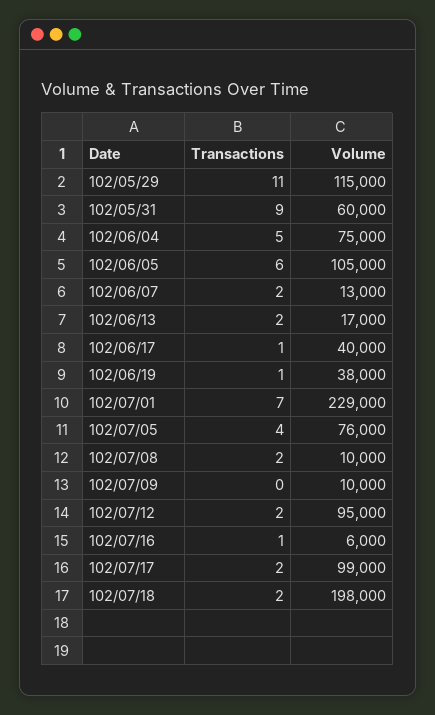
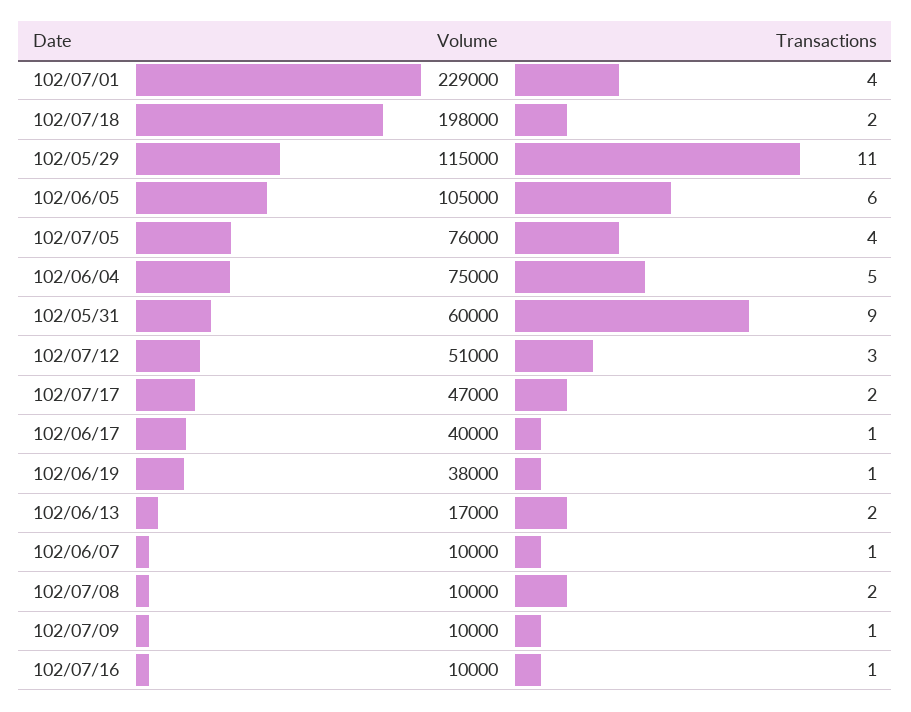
  {
    "Transactions": {
      "102/05/29": 11,
      "102/05/31": 9,
      "102/06/04": 5,
      "102/06/05": 6,
-     "102/06/07": 2,
+     "102/06/07": 1,
      "102/06/13": 2,
      "102/06/17": 1,
      "102/06/19": 1,
-     "102/07/01": 7,
+     "102/07/01": 4,
      "102/07/05": 4,
      "102/07/08": 2,
-     "102/07/09": 0,
+     "102/07/09": 1,
-     "102/07/12": 2,
+     "102/07/12": 3,
      "102/07/16": 1,
      "102/07/17": 2,
      "102/07/18": 2
    },
    "Volume": {
      "102/05/29": 115000,
      "102/05/31": 60000,
      "102/06/04": 75000,
      "102/06/05": 105000,
-     "102/06/07": 13000,
+     "102/06/07": 10000,
      "102/06/13": 17000,
      "102/06/17": 40000,
      "102/06/19": 38000,
      "102/07/01": 229000,
      "102/07/05": 76000,
      "102/07/08": 10000,
      "102/07/09": 10000,
-     "102/07/12": 95000,
+     "102/07/12": 51000,
-     "102/07/16": 6000,
+     "102/07/16": 10000,
-     "102/07/17": 99000,
+     "102/07/17": 47000,
      "102/07/18": 198000
    }
  }

